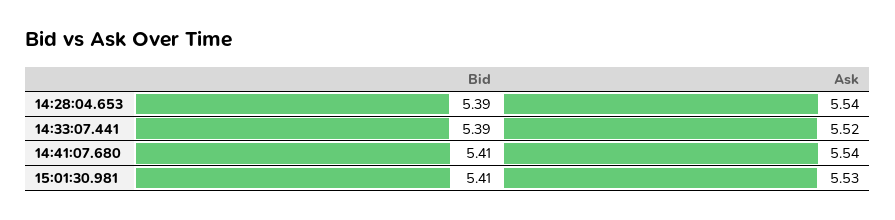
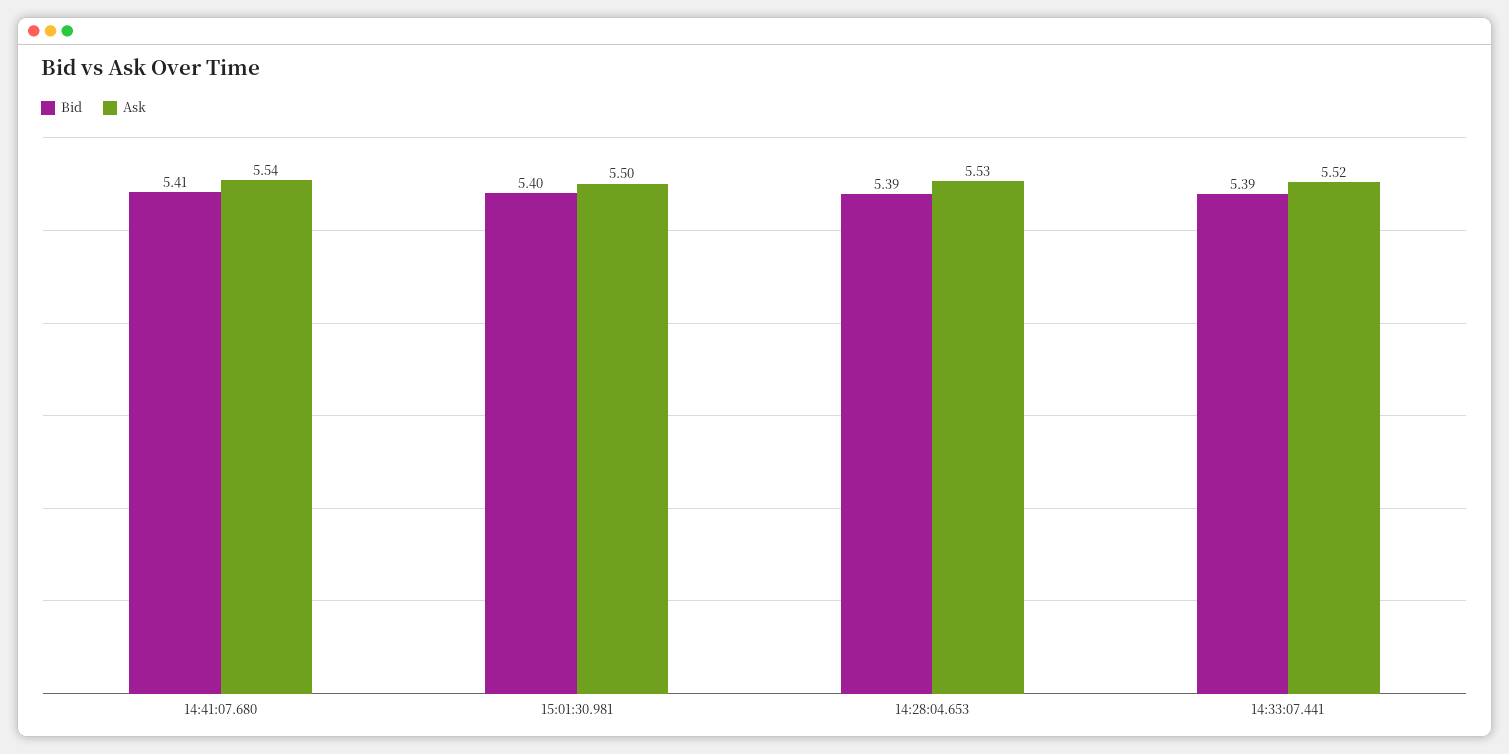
  {
    "Bid": {
      "14:28:04.653": 5.39,
      "14:33:07.441": 5.39,
      "14:41:07.680": 5.41,
-     "15:01:30.981": 5.41
+     "15:01:30.981": 5.4
    },
    "Ask": {
-     "14:28:04.653": 5.54,
+     "14:28:04.653": 5.53,
      "14:33:07.441": 5.52,
      "14:41:07.680": 5.54,
-     "15:01:30.981": 5.53
+     "15:01:30.981": 5.5
    }
  }

